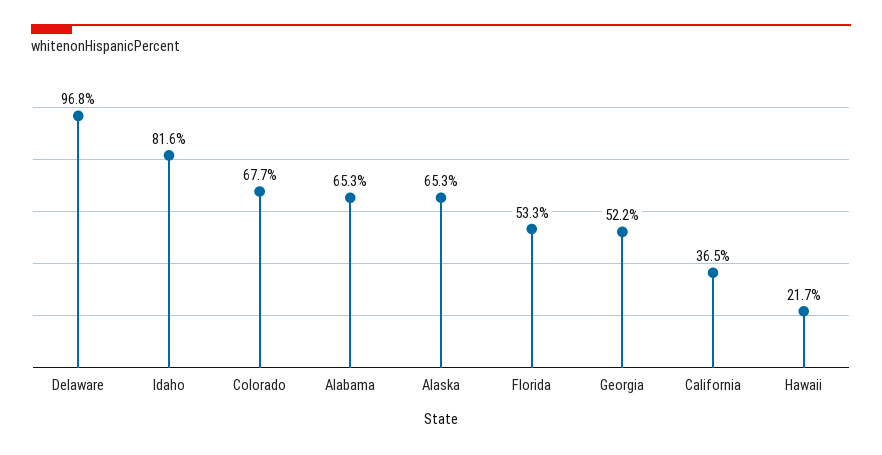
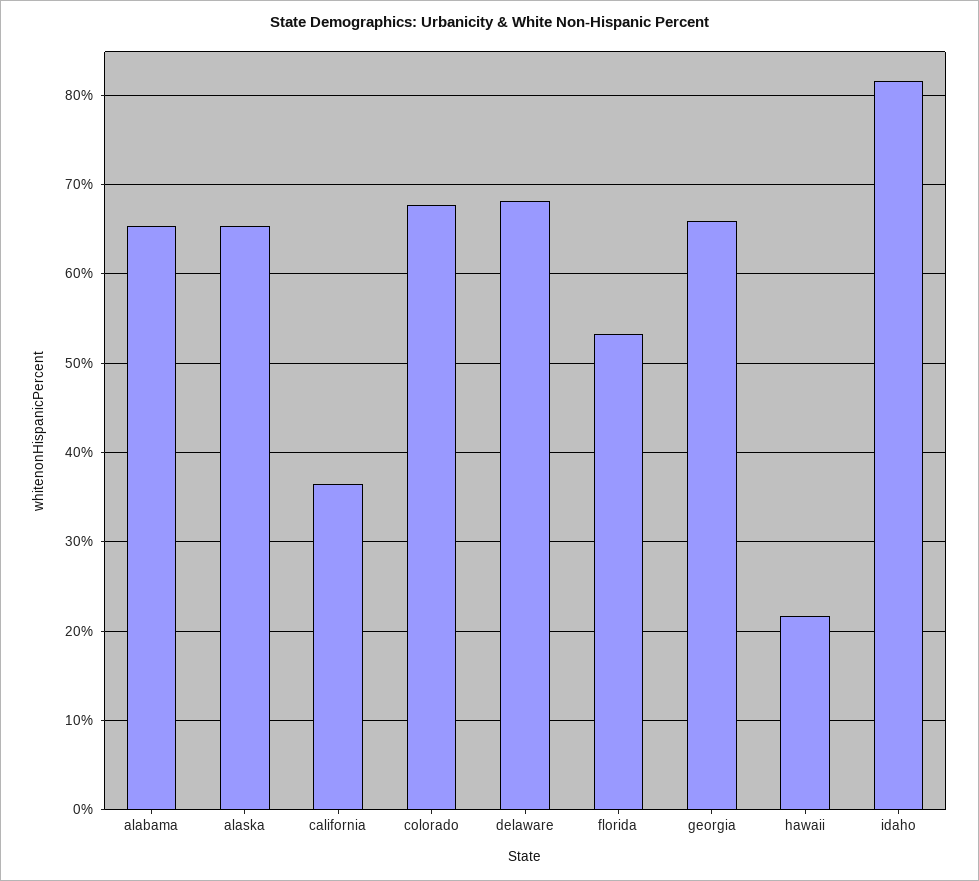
  {
-   "Delaware": 96.8,
+   "Delaware": 68,
    "Idaho": 81.6,
    "Colorado": 67.7,
    "Alabama": 65.3,
    "Alaska": 65.3,
    "Florida": 53.3,
-   "Georgia": 52.2,
+   "Georgia": 66,
    "California": 36.5,
    "Hawaii": 21.7
  }

